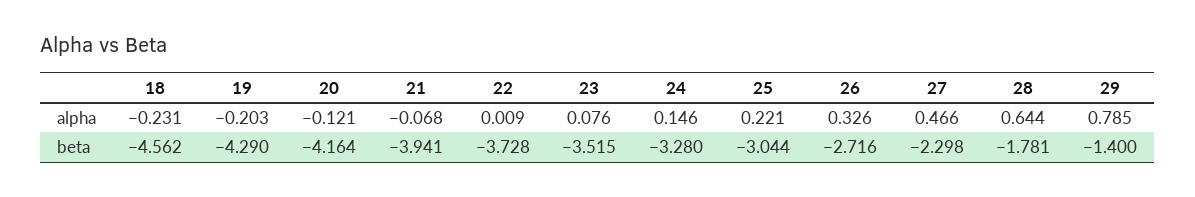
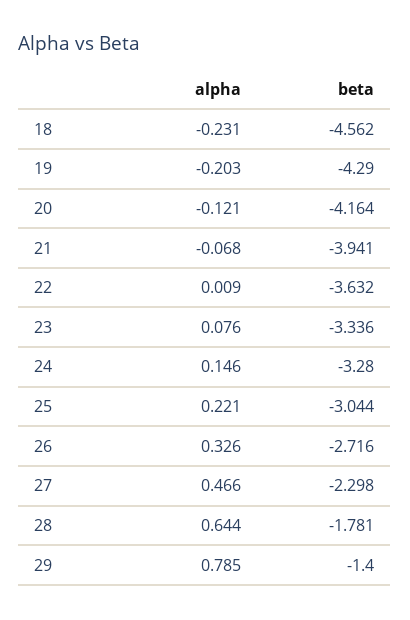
  {
    "18": {
      "alpha": -0.231,
      "beta": -4.562
    },
    "19": {
      "alpha": -0.203,
      "beta": -4.29
    },
    "20": {
      "alpha": -0.121,
      "beta": -4.164
    },
    "21": {
      "alpha": -0.068,
      "beta": -3.941
    },
    "22": {
      "alpha": 0.009,
-     "beta": -3.728
+     "beta": -3.632
    },
    "23": {
      "alpha": 0.076,
-     "beta": -3.515
+     "beta": -3.336
    },
    "24": {
      "alpha": 0.146,
      "beta": -3.28
    },
    "25": {
      "alpha": 0.221,
      "beta": -3.044
    },
    "26": {
      "alpha": 0.326,
      "beta": -2.716
    },
    "27": {
      "alpha": 0.466,
      "beta": -2.298
    },
    "28": {
      "alpha": 0.644,
      "beta": -1.781
    },
    "29": {
      "alpha": 0.785,
      "beta": -1.4
    }
  }

